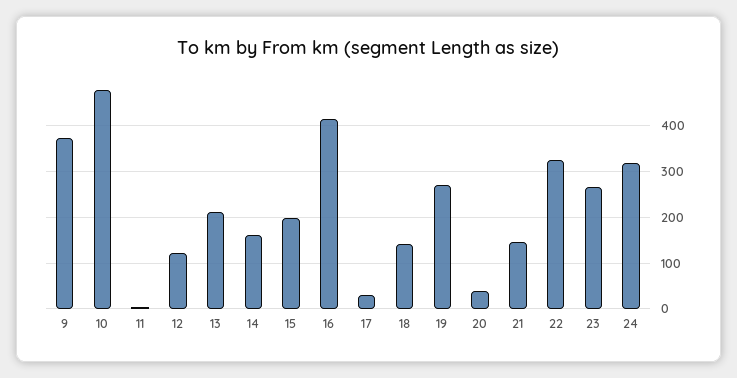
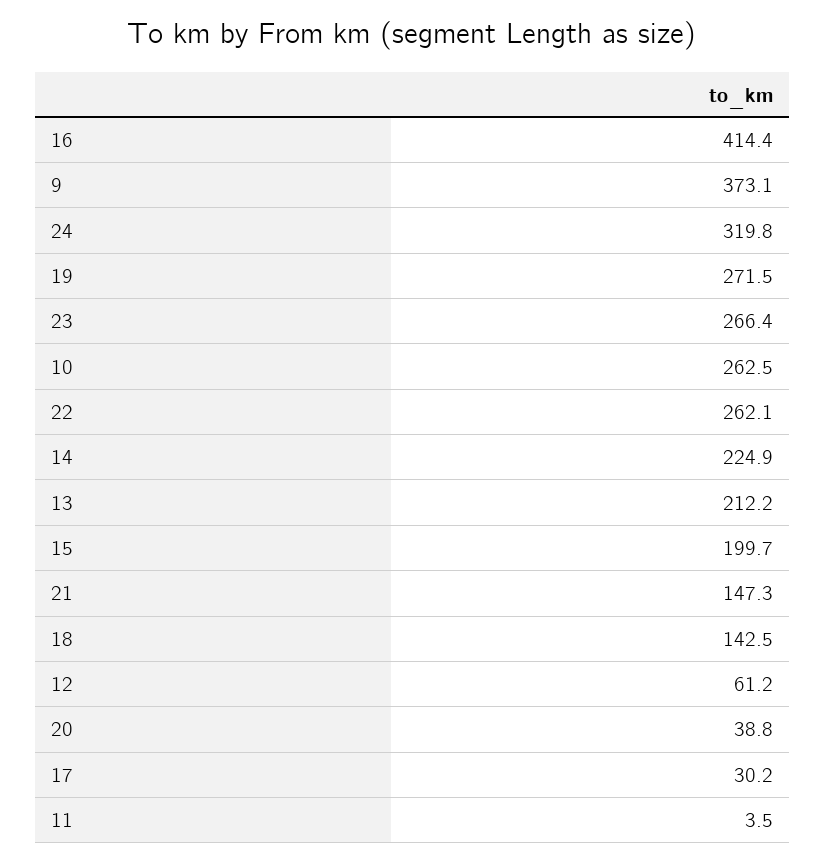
  {
    "9": 373.1,
-   "10": 480,
+   "10": 262.5,
    "11": 3.5,
-   "12": 120,
+   "12": 61.2,
    "13": 212.2,
-   "14": 160,
+   "14": 224.9,
    "15": 199.7,
    "16": 414.4,
    "17": 30.2,
    "18": 142.5,
    "19": 271.5,
    "20": 38.8,
    "21": 147.3,
-   "22": 320,
+   "22": 262.1,
    "23": 266.4,
    "24": 319.8
  }

